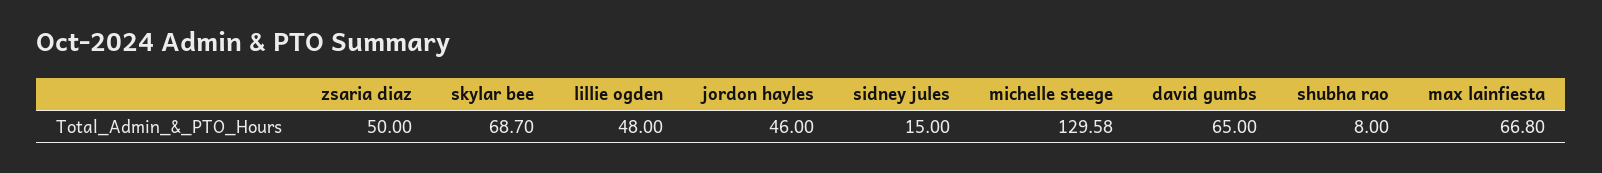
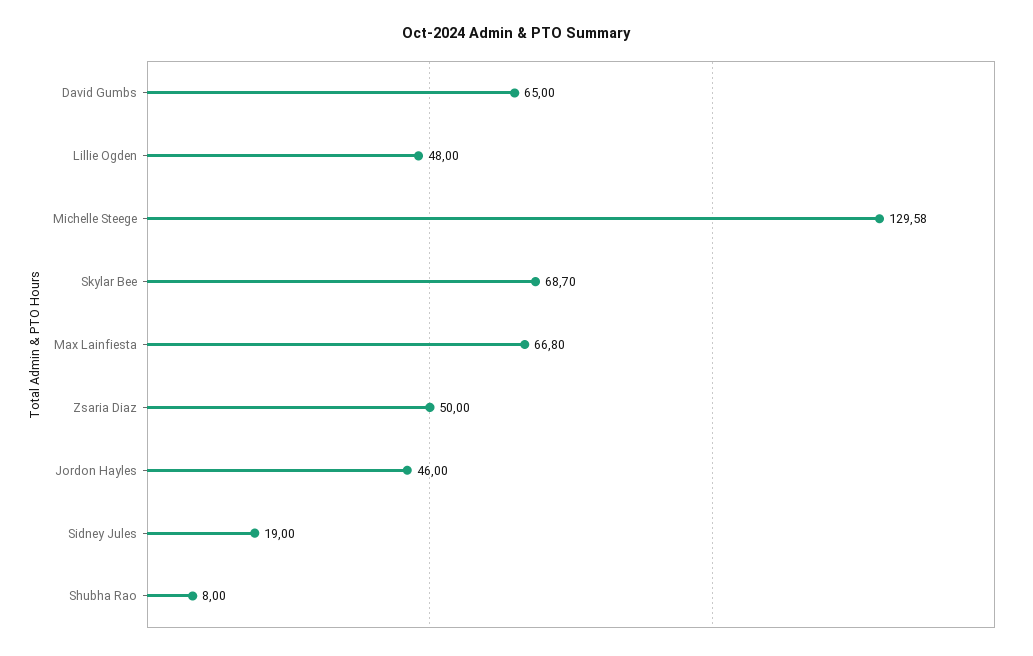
  {
    "zsaria diaz": 50,
    "skylar bee": 68.7,
    "lillie ogden": 48,
    "jordon hayles": 46,
-   "sidney jules": 15,
+   "sidney jules": 19,
    "michelle steege": 129.58,
    "david gumbs": 65,
    "shubha rao": 8,
    "max lainfiesta": 66.8
  }

